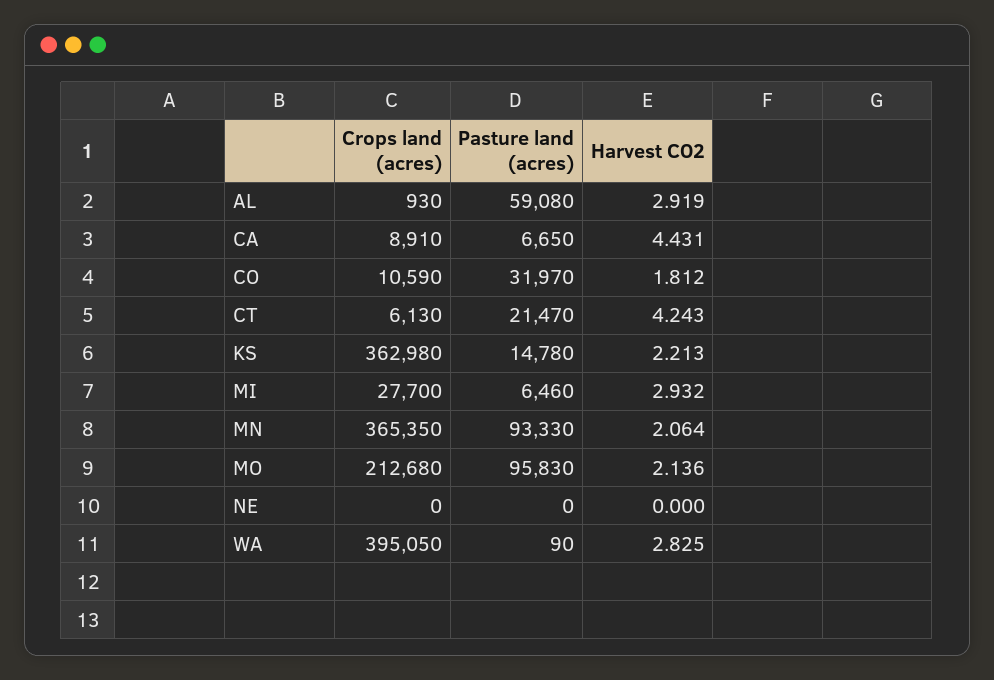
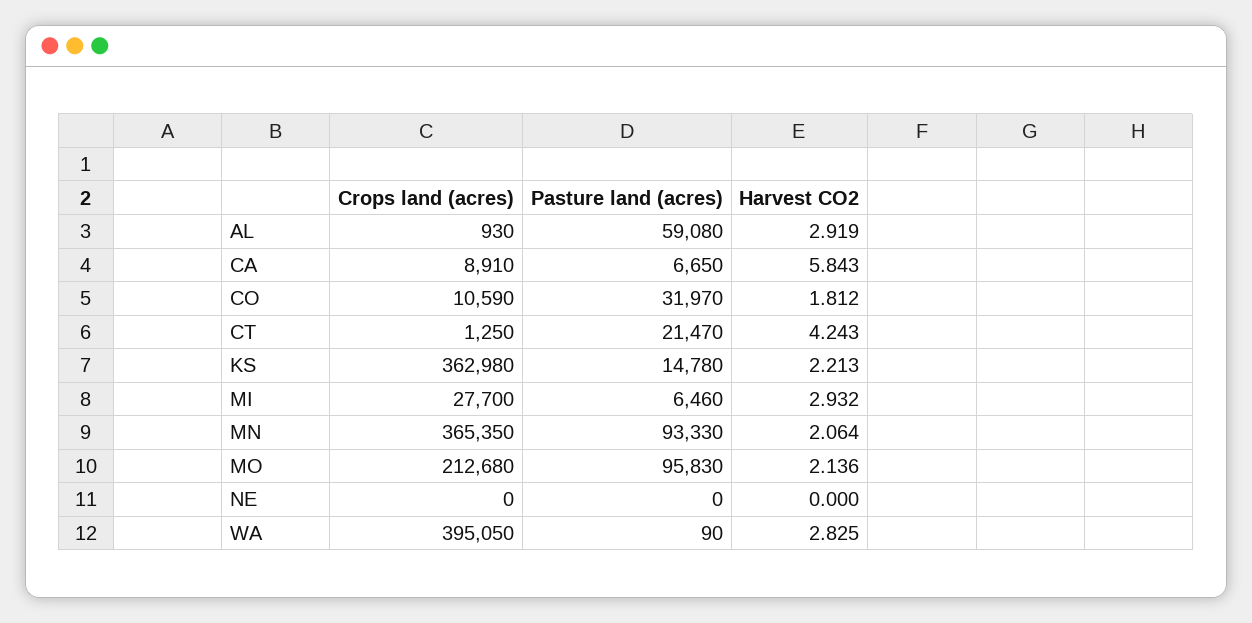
  {
    "Crops land (acres)": {
      "AL": 930,
      "CA": 8910,
      "CO": 10590,
-     "CT": 6130,
+     "CT": 1250,
      "KS": 362980,
      "MI": 27700,
      "MN": 365350,
      "MO": 212680,
      "NE": 0,
      "WA": 395050
    },
    "Pasture land (acres)": {
      "AL": 59080,
      "CA": 6650,
      "CO": 31970,
      "CT": 21470,
      "KS": 14780,
      "MI": 6460,
      "MN": 93330,
      "MO": 95830,
      "NE": 0,
      "WA": 90
    },
    "Harvest CO2": {
      "AL": 2.919,
-     "CA": 4.431,
+     "CA": 5.843,
      "CO": 1.812,
      "CT": 4.243,
      "KS": 2.213,
      "MI": 2.932,
      "MN": 2.064,
      "MO": 2.136,
      "NE": 0,
      "WA": 2.825
    }
  }

